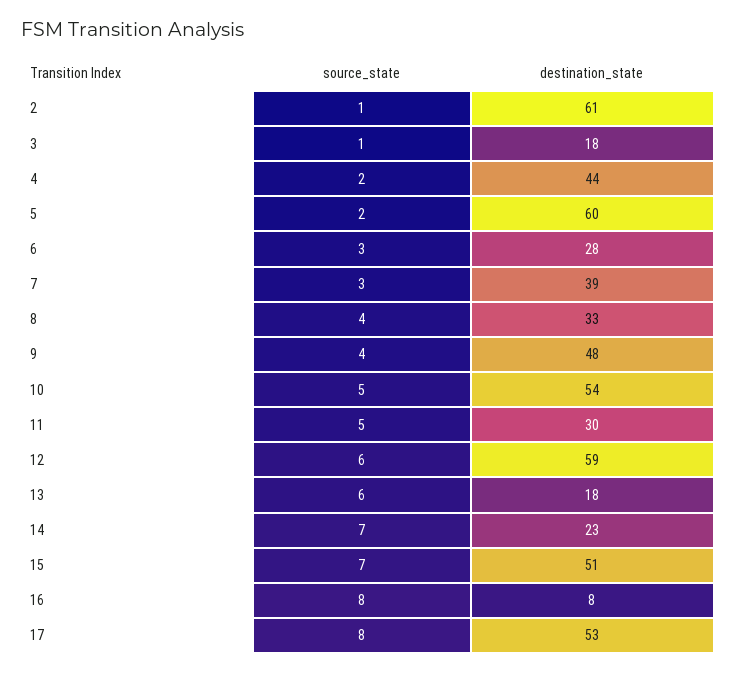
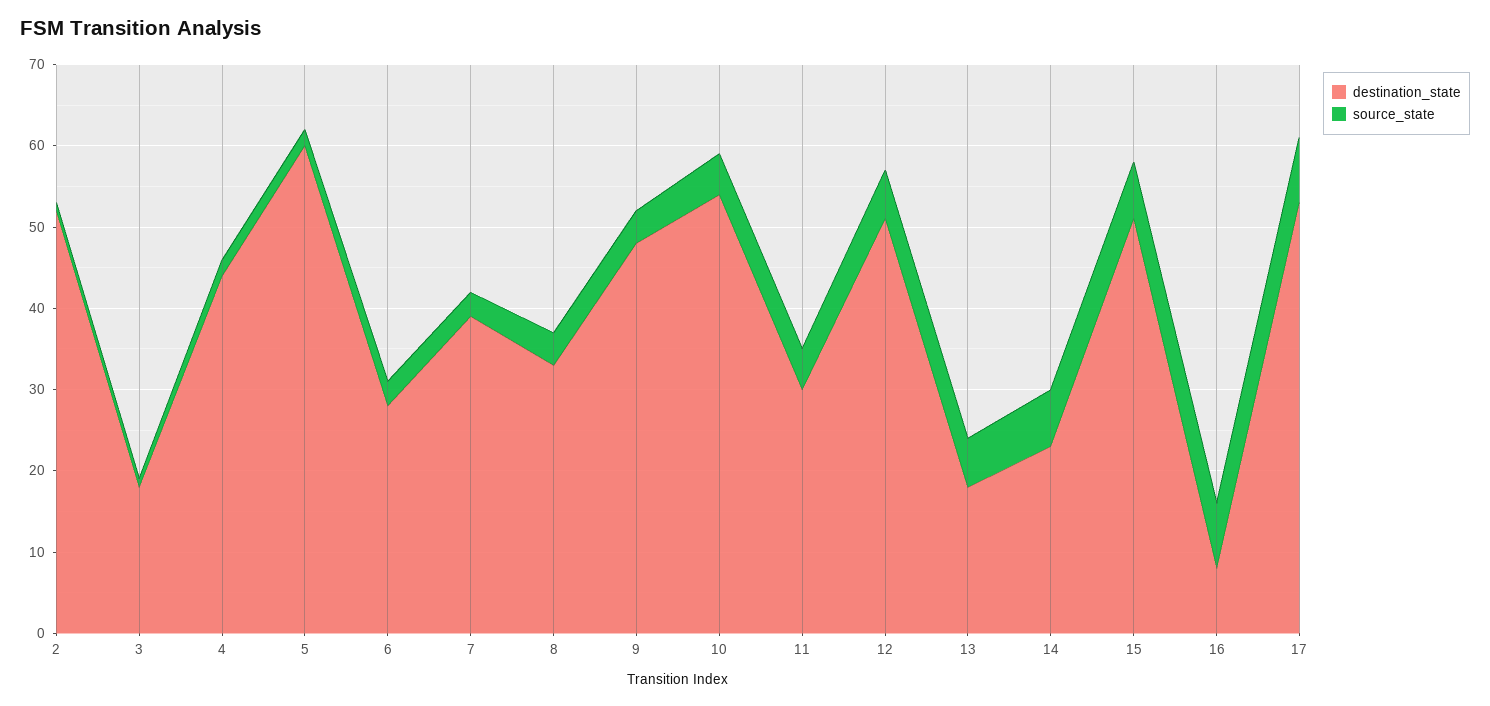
  {
    "source_state": {
      "2": 1,
      "3": 1,
      "4": 2,
      "5": 2,
      "6": 3,
      "7": 3,
      "8": 4,
      "9": 4,
      "10": 5,
      "11": 5,
      "12": 6,
      "13": 6,
      "14": 7,
      "15": 7,
      "16": 8,
      "17": 8
    },
    "destination_state": {
-     "2": 61,
+     "2": 52,
      "3": 18,
      "4": 44,
      "5": 60,
      "6": 28,
      "7": 39,
      "8": 33,
      "9": 48,
      "10": 54,
      "11": 30,
-     "12": 59,
+     "12": 51,
      "13": 18,
      "14": 23,
      "15": 51,
      "16": 8,
      "17": 53
    }
  }

